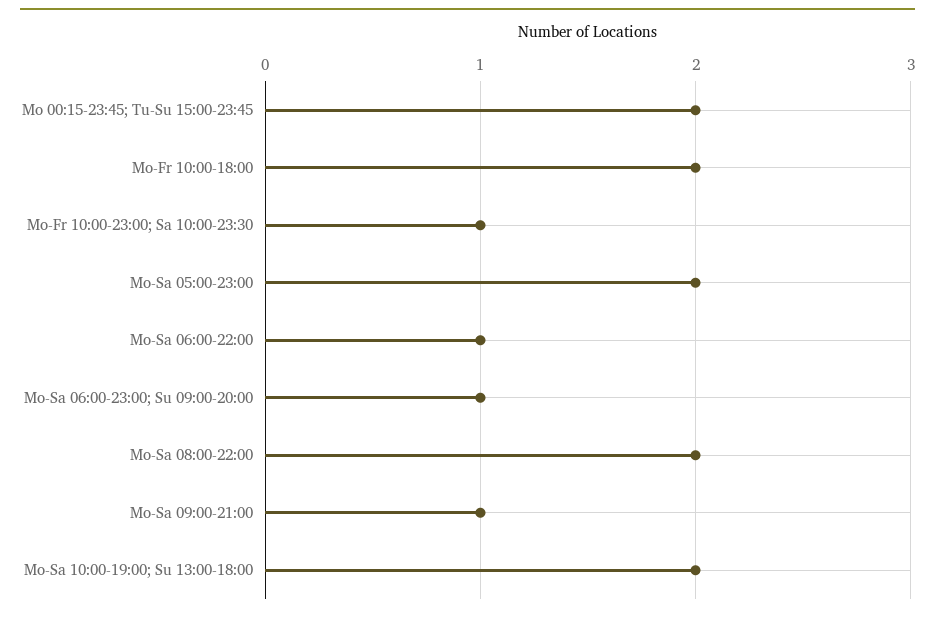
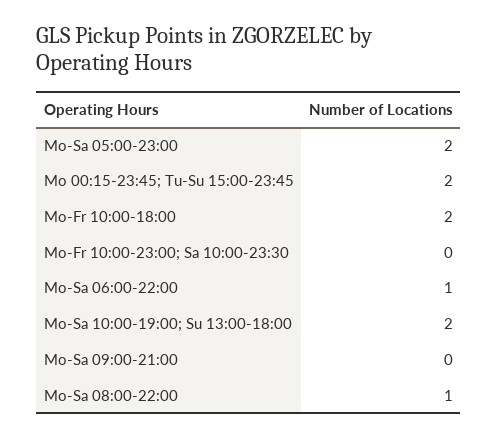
  {
    "Mo 00:15-23:45; Tu-Su 15:00-23:45": 2,
    "Mo-Fr 10:00-18:00": 2,
-   "Mo-Fr 10:00-23:00; Sa 10:00-23:30": 1,
+   "Mo-Fr 10:00-23:00; Sa 10:00-23:30": 0,
    "Mo-Sa 05:00-23:00": 2,
    "Mo-Sa 06:00-22:00": 1,
-   "Mo-Sa 06:00-23:00; Su 09:00-20:00": 1,
-   "Mo-Sa 08:00-22:00": 2,
+   "Mo-Sa 08:00-22:00": 1,
-   "Mo-Sa 09:00-21:00": 1,
+   "Mo-Sa 09:00-21:00": 0,
    "Mo-Sa 10:00-19:00; Su 13:00-18:00": 2
  }

